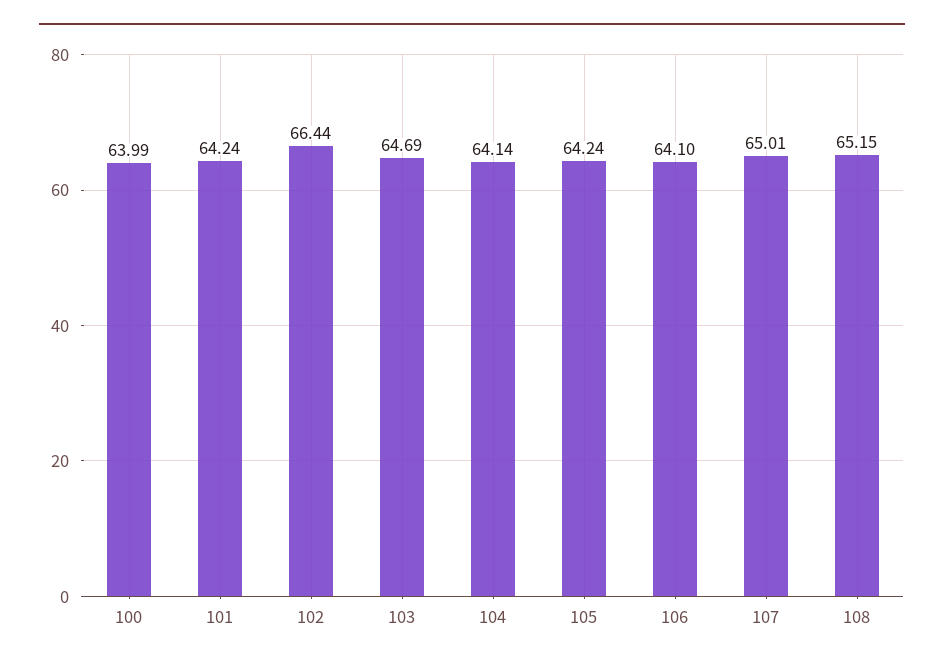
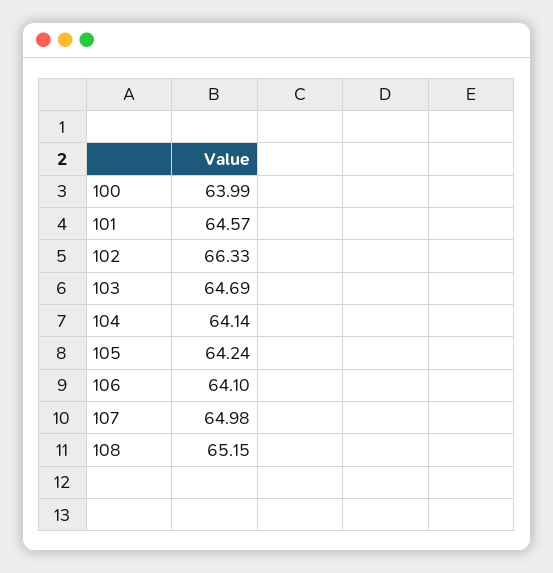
  {
    "100": 63.99,
-   "101": 64.24,
+   "101": 64.57,
-   "102": 66.44,
+   "102": 66.33,
    "103": 64.69,
    "104": 64.14,
    "105": 64.24,
    "106": 64.1,
-   "107": 65.01,
+   "107": 64.98,
    "108": 65.15
  }

